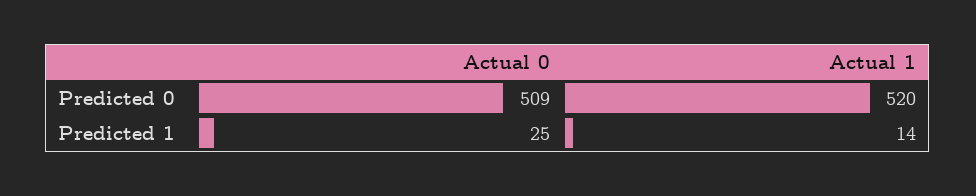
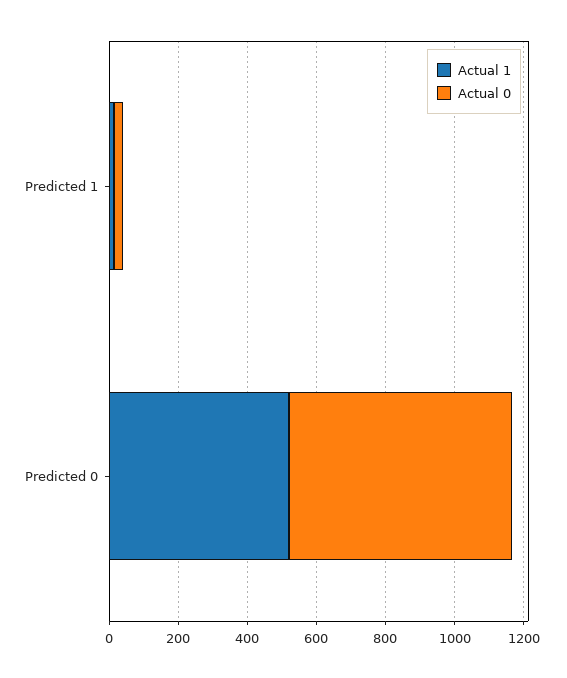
  {
    "Actual 0": {
-     "Predicted 0": 509,
+     "Predicted 0": 650,
      "Predicted 1": 25
    },
    "Actual 1": {
      "Predicted 0": 520,
      "Predicted 1": 14
    }
  }

